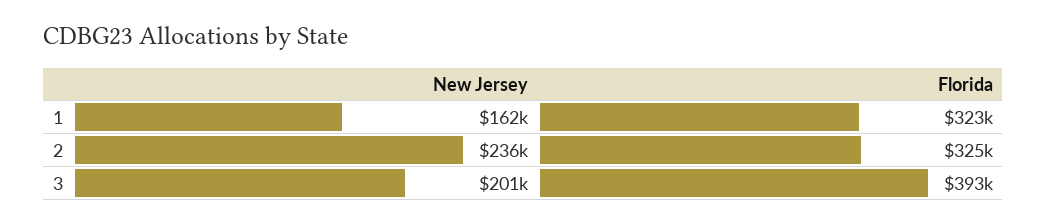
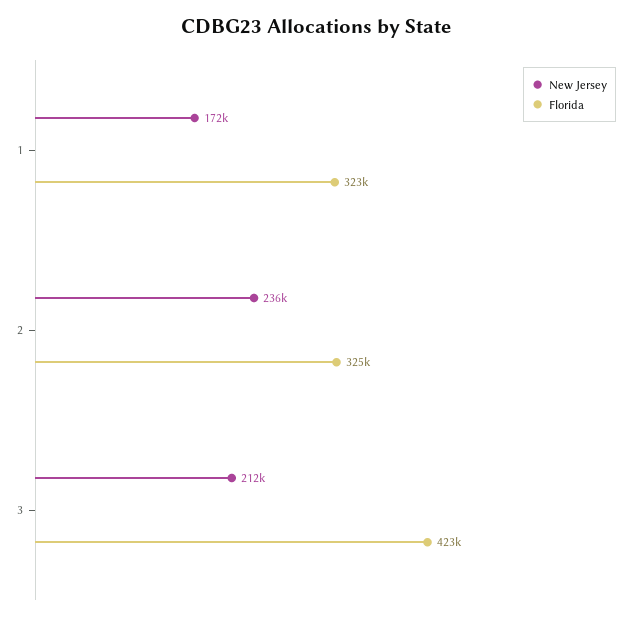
  {
    "New Jersey": {
-     "1": 162000,
+     "1": 172000,
      "2": 236000,
-     "3": 201000
+     "3": 212000
    },
    "Florida": {
      "1": 323000,
      "2": 325000,
-     "3": 393000
+     "3": 423000
    }
  }

